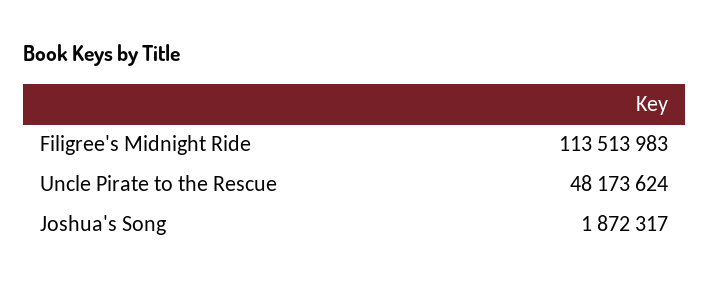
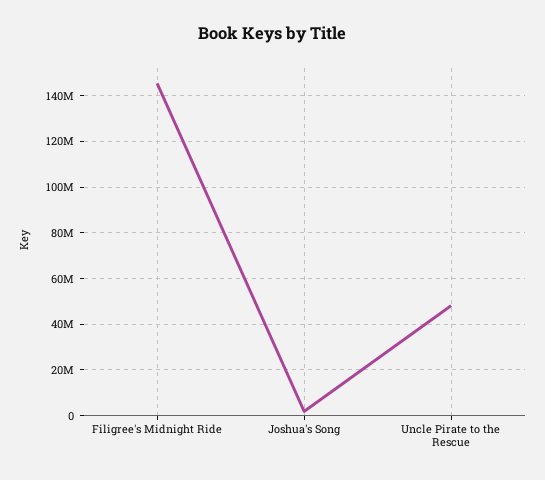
  {
-   "Filigree's Midnight Ride": 113513983,
+   "Filigree's Midnight Ride": 145000000,
    "Uncle Pirate to the Rescue": 48173624,
    "Joshua's Song": 1872317
  }

